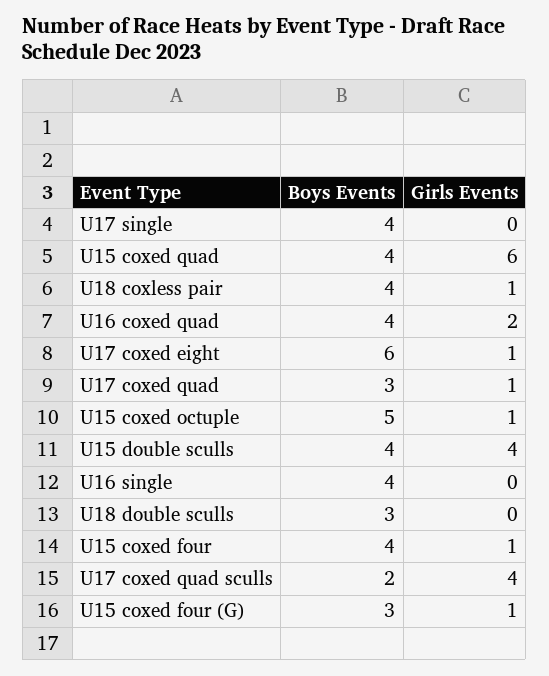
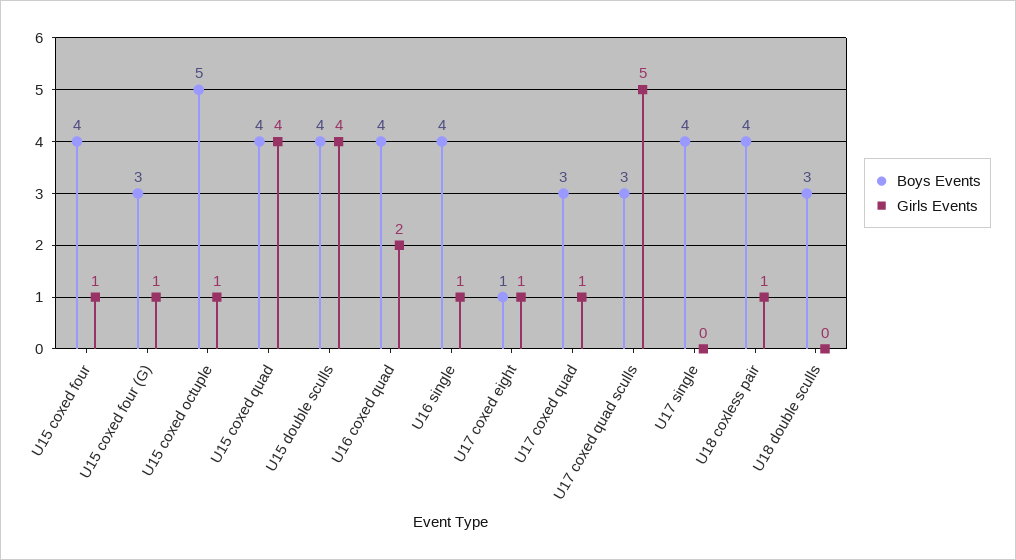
  {
    "Boys Events": {
      "U17 single": 4,
      "U15 coxed quad": 4,
      "U18 coxless pair": 4,
      "U16 coxed quad": 4,
-     "U17 coxed eight": 6,
+     "U17 coxed eight": 1,
      "U17 coxed quad": 3,
      "U15 coxed octuple": 5,
      "U15 double sculls": 4,
      "U16 single": 4,
      "U18 double sculls": 3,
      "U15 coxed four": 4,
-     "U17 coxed quad sculls": 2,
+     "U17 coxed quad sculls": 3,
      "U15 coxed four (G)": 3
    },
    "Girls Events": {
      "U17 single": 0,
-     "U15 coxed quad": 6,
+     "U15 coxed quad": 4,
      "U18 coxless pair": 1,
      "U16 coxed quad": 2,
      "U17 coxed eight": 1,
      "U17 coxed quad": 1,
      "U15 coxed octuple": 1,
      "U15 double sculls": 4,
-     "U16 single": 0,
+     "U16 single": 1,
      "U18 double sculls": 0,
      "U15 coxed four": 1,
-     "U17 coxed quad sculls": 4,
+     "U17 coxed quad sculls": 5,
      "U15 coxed four (G)": 1
    }
  }

